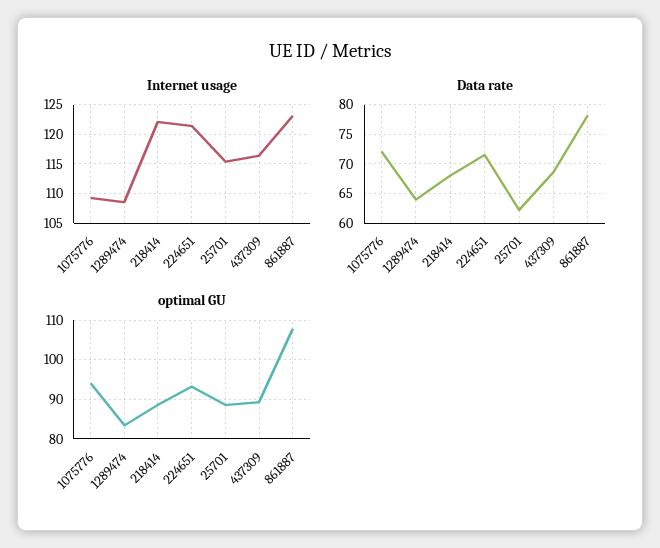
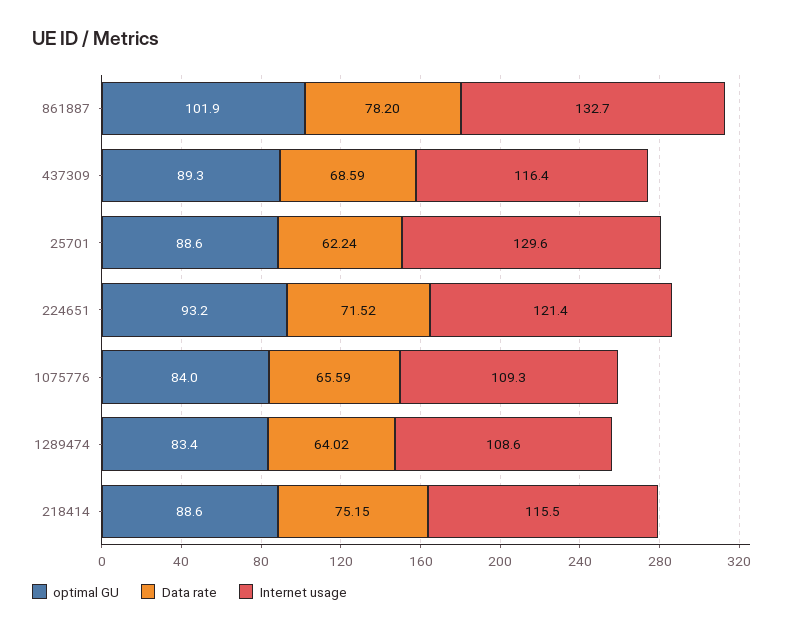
  {
    "Internet usage": {
      "1075776": 109.3,
      "1289474": 108.6,
-     "218414": 122.5,
+     "218414": 115.5,
      "224651": 121.4,
-     "25701": 115,
+     "25701": 129.6,
      "437309": 116.4,
-     "861887": 122.5
+     "861887": 132.7
    },
    "Data rate": {
-     "1075776": 72.5,
+     "1075776": 65.59,
      "1289474": 64.02,
-     "218414": 67.5,
+     "218414": 75.15,
      "224651": 71.52,
      "25701": 62.24,
      "437309": 68.59,
      "861887": 78.2
    },
    "optimal GU": {
-     "1075776": 94,
+     "1075776": 84,
      "1289474": 83.4,
      "218414": 88.6,
      "224651": 93.2,
      "25701": 88.6,
      "437309": 89.3,
-     "861887": 108
+     "861887": 101.9
    }
  }

